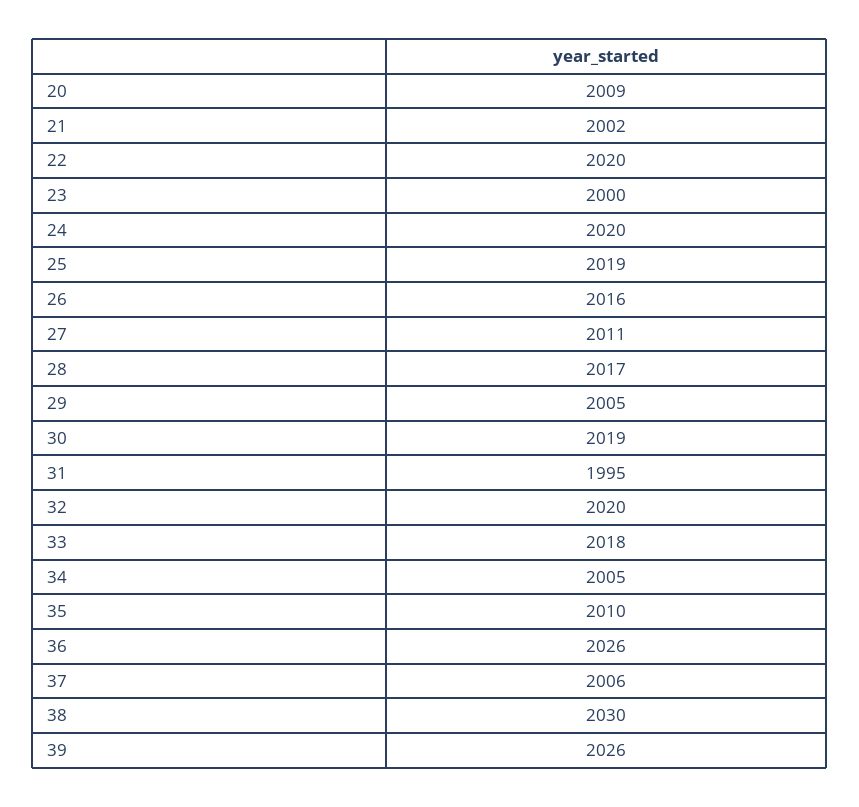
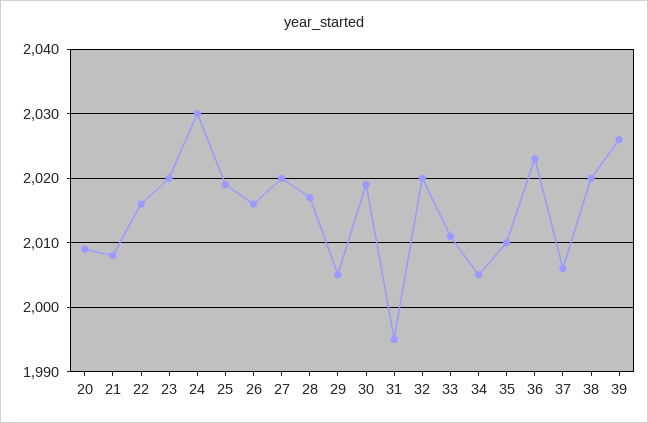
  {
    "20": 2009,
-   "21": 2002,
+   "21": 2008,
-   "22": 2020,
+   "22": 2016,
-   "23": 2000,
+   "23": 2020,
-   "24": 2020,
+   "24": 2030,
    "25": 2019,
    "26": 2016,
-   "27": 2011,
+   "27": 2020,
    "28": 2017,
    "29": 2005,
    "30": 2019,
    "31": 1995,
    "32": 2020,
-   "33": 2018,
+   "33": 2011,
    "34": 2005,
    "35": 2010,
-   "36": 2026,
+   "36": 2023,
    "37": 2006,
-   "38": 2030,
+   "38": 2020,
    "39": 2026
  }

